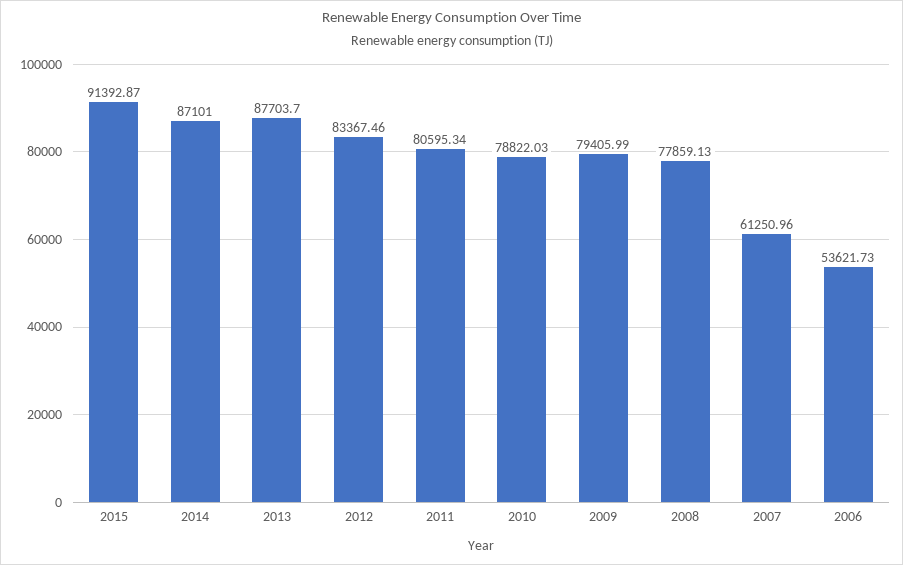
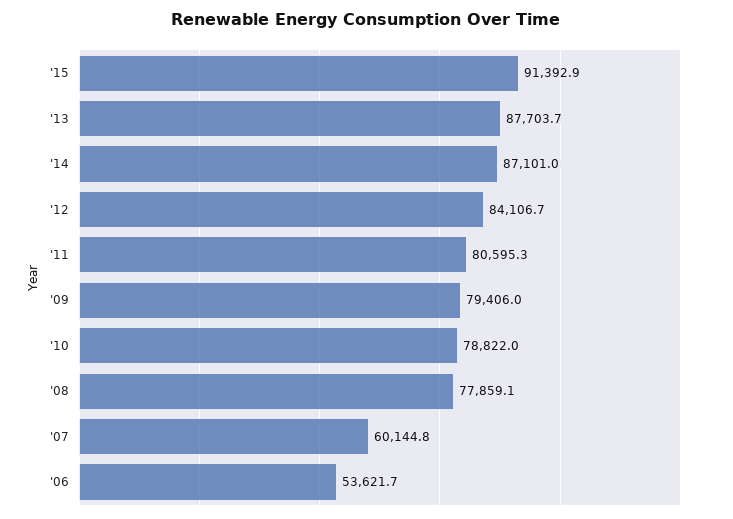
  {
    "2015": 91392.87,
    "2014": 87101,
    "2013": 87703.7,
-   "2012": 83367.46,
+   "2012": 84106.7,
    "2011": 80595.34,
    "2010": 78822.03,
    "2009": 79405.99,
    "2008": 77859.13,
-   "2007": 61250.96,
+   "2007": 60144.8,
    "2006": 53621.73
  }

